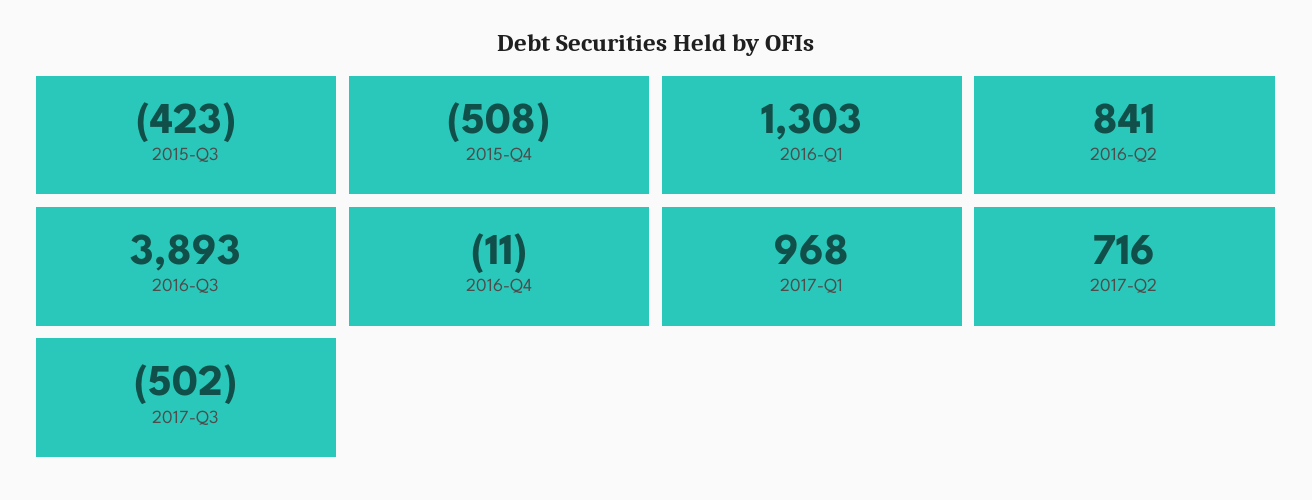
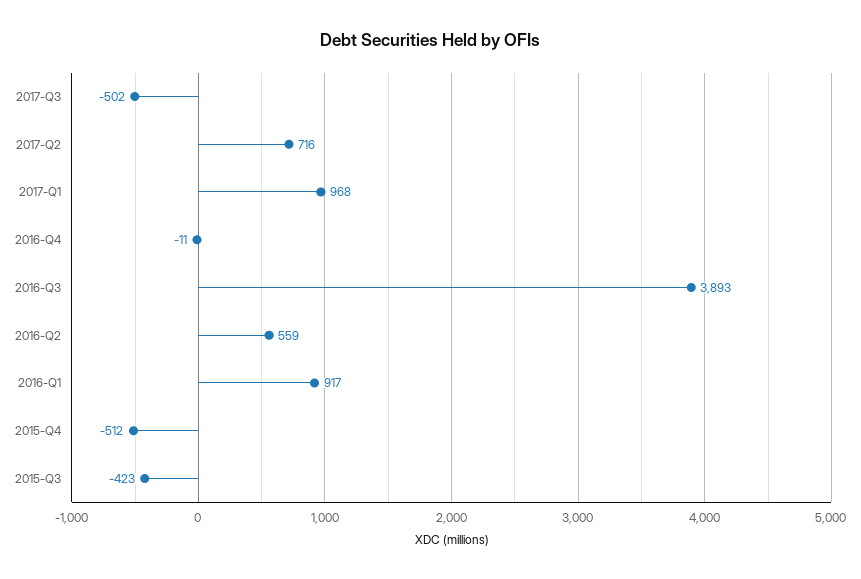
  {
    "2015-Q3": -423,
-   "2015-Q4": -508,
+   "2015-Q4": -512,
-   "2016-Q1": 1303,
+   "2016-Q1": 917,
-   "2016-Q2": 841,
+   "2016-Q2": 559,
    "2016-Q3": 3893,
    "2016-Q4": -11,
    "2017-Q1": 968,
    "2017-Q2": 716,
    "2017-Q3": -502
  }

